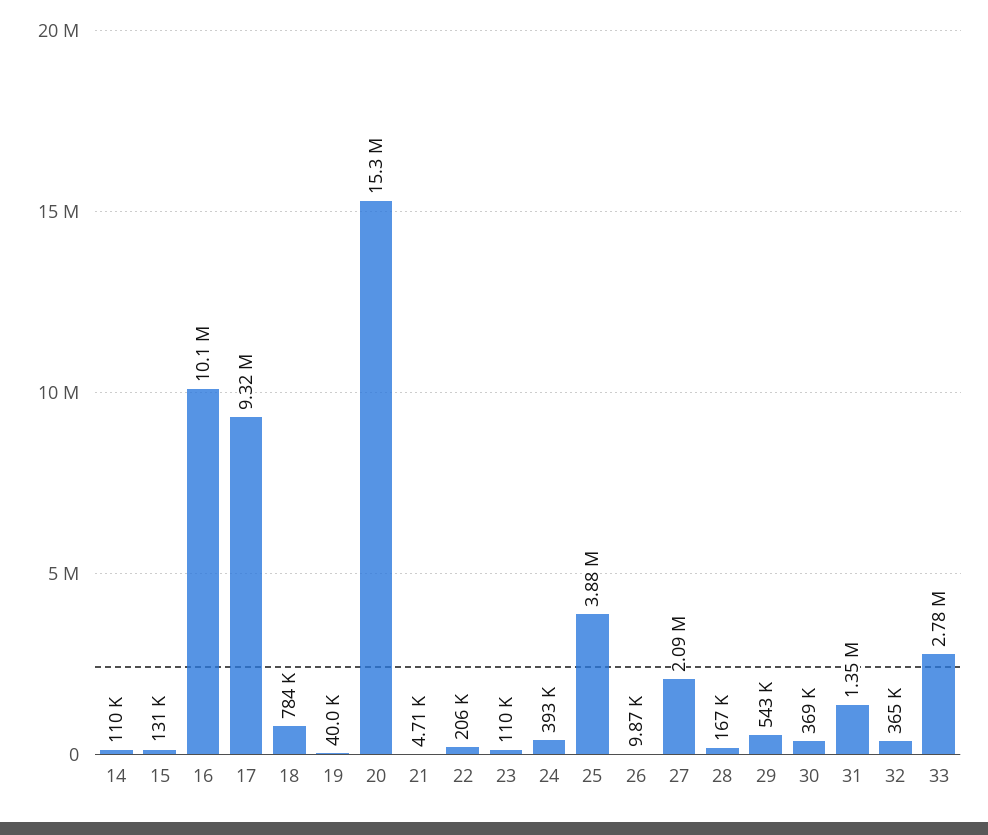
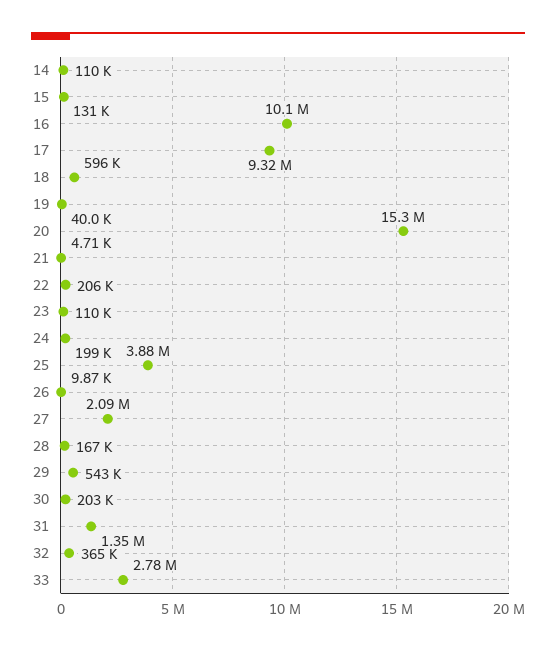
  {
    "14": 110000,
    "15": 131000,
    "16": 10100000,
    "17": 9320000,
-   "18": 784000,
+   "18": 596000,
    "19": 40000,
    "20": 15300000,
    "21": 4710,
    "22": 206000,
    "23": 110000,
-   "24": 393000,
+   "24": 199000,
    "25": 3880000,
    "26": 9870,
    "27": 2090000,
    "28": 167000,
    "29": 543000,
-   "30": 369000,
+   "30": 203000,
    "31": 1350000,
    "32": 365000,
    "33": 2780000
  }

